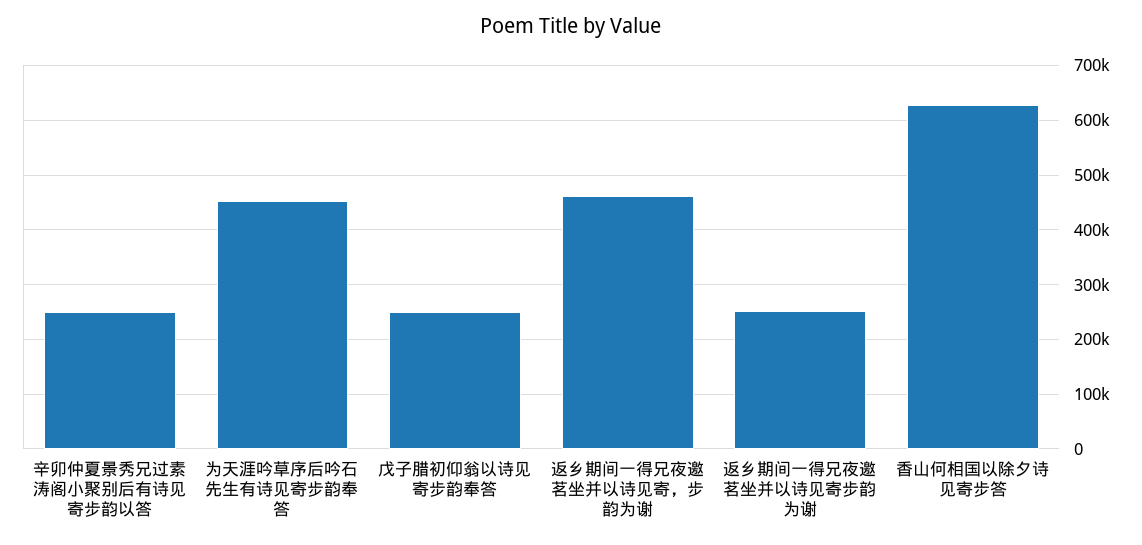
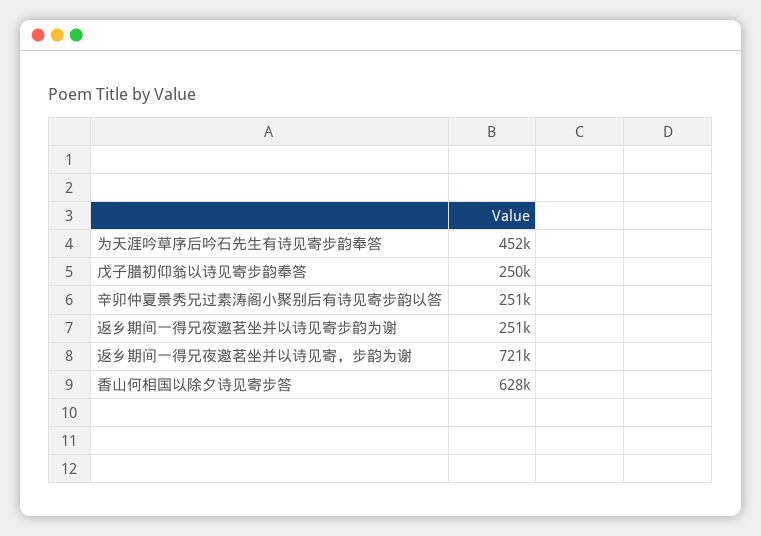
  {
    "辛卯仲夏景秀兄过素涛阁小聚别后有诗见寄步韵以答": 251000,
    "为天涯吟草序后吟石先生有诗见寄步韵奉答": 452000,
    "戊子腊初仰翁以诗见寄步韵奉答": 250000,
-   "返乡期间一得兄夜邀茗坐并以诗见寄，步韵为谢": 460000,
+   "返乡期间一得兄夜邀茗坐并以诗见寄，步韵为谢": 721000,
    "返乡期间一得兄夜邀茗坐并以诗见寄步韵为谢": 251000,
    "香山何相国以除夕诗见寄步答": 628000
  }

